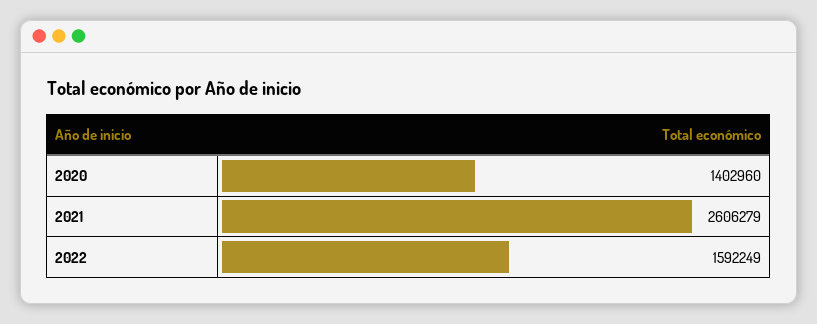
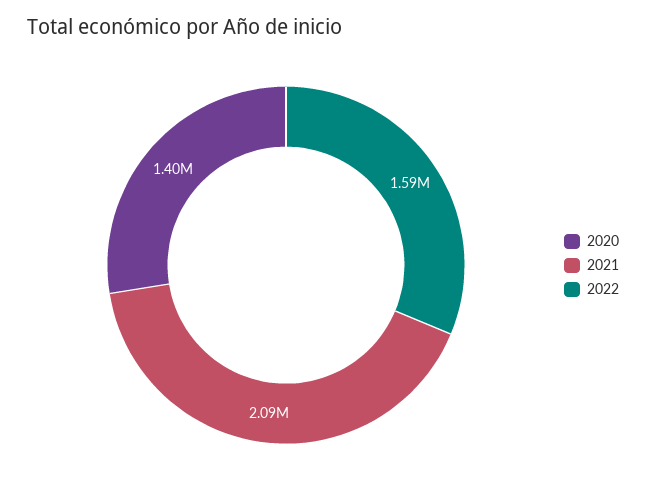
  {
    "2020": 1402960,
-   "2021": 2606279,
+   "2021": 2090000,
    "2022": 1592249
  }

